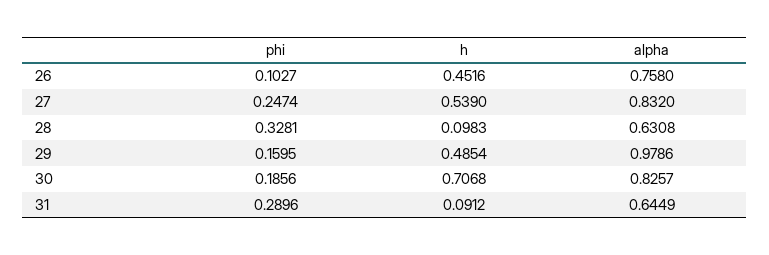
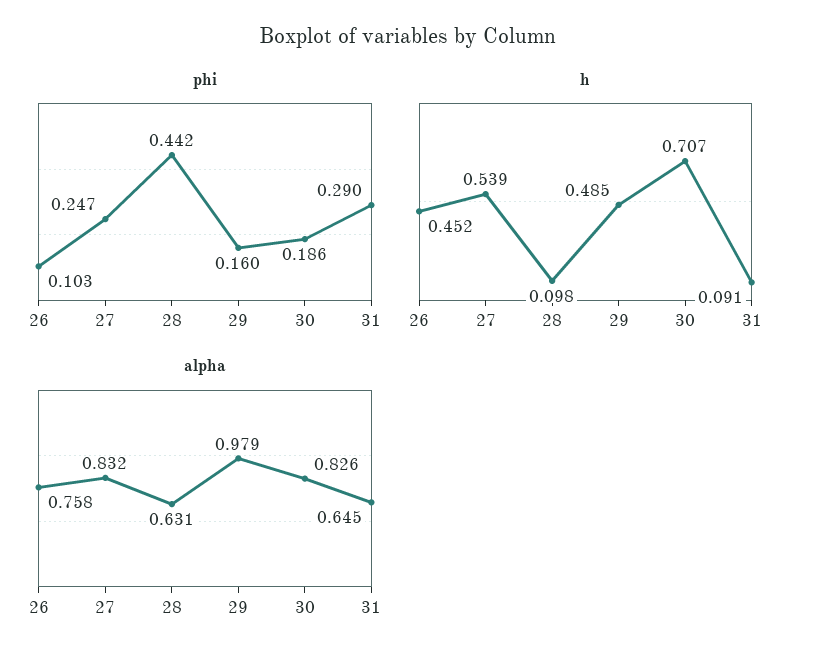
  {
    "phi": {
      "26": 0.1027,
      "27": 0.2474,
-     "28": 0.3281,
+     "28": 0.442,
      "29": 0.1595,
      "30": 0.1856,
      "31": 0.2896
    },
    "h": {
      "26": 0.4516,
      "27": 0.539,
      "28": 0.0983,
      "29": 0.4854,
      "30": 0.7068,
      "31": 0.0912
    },
    "alpha": {
      "26": 0.758,
      "27": 0.832,
      "28": 0.6308,
      "29": 0.9786,
      "30": 0.8257,
      "31": 0.6449
    }
  }

